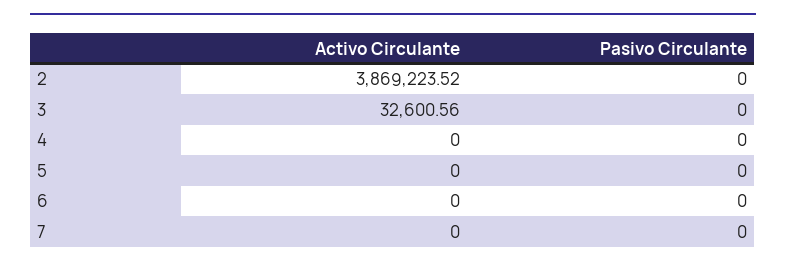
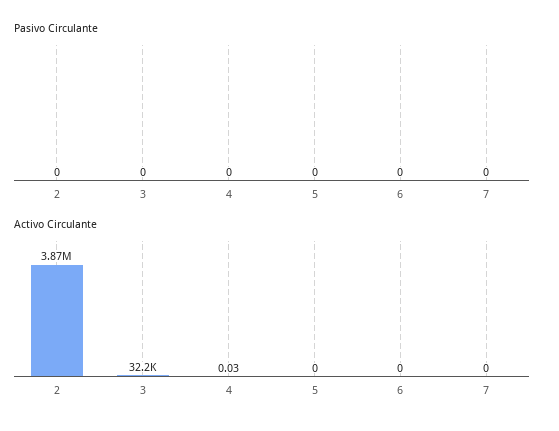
  {
    "Activo Circulante": {
      "2": 3869223.52,
-     "3": 32600.56,
+     "3": 32200,
-     "4": 0,
+     "4": 0.03,
      "5": 0,
      "6": 0,
      "7": 0
    },
    "Pasivo Circulante": {
      "2": 0,
      "3": 0,
      "4": 0,
      "5": 0,
      "6": 0,
      "7": 0
    }
  }

